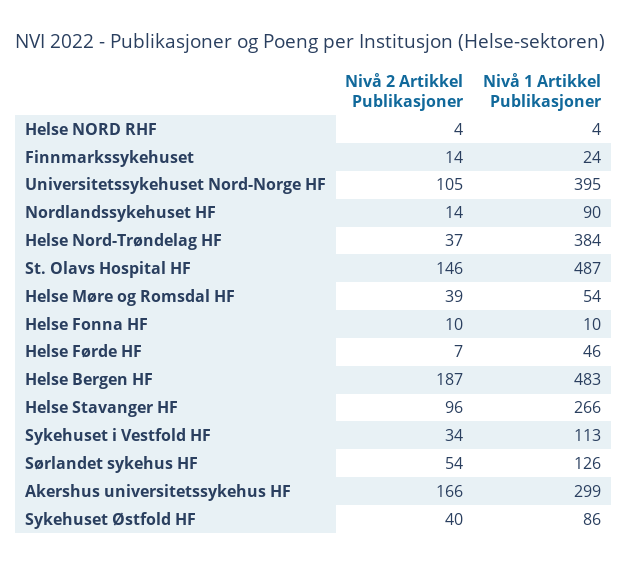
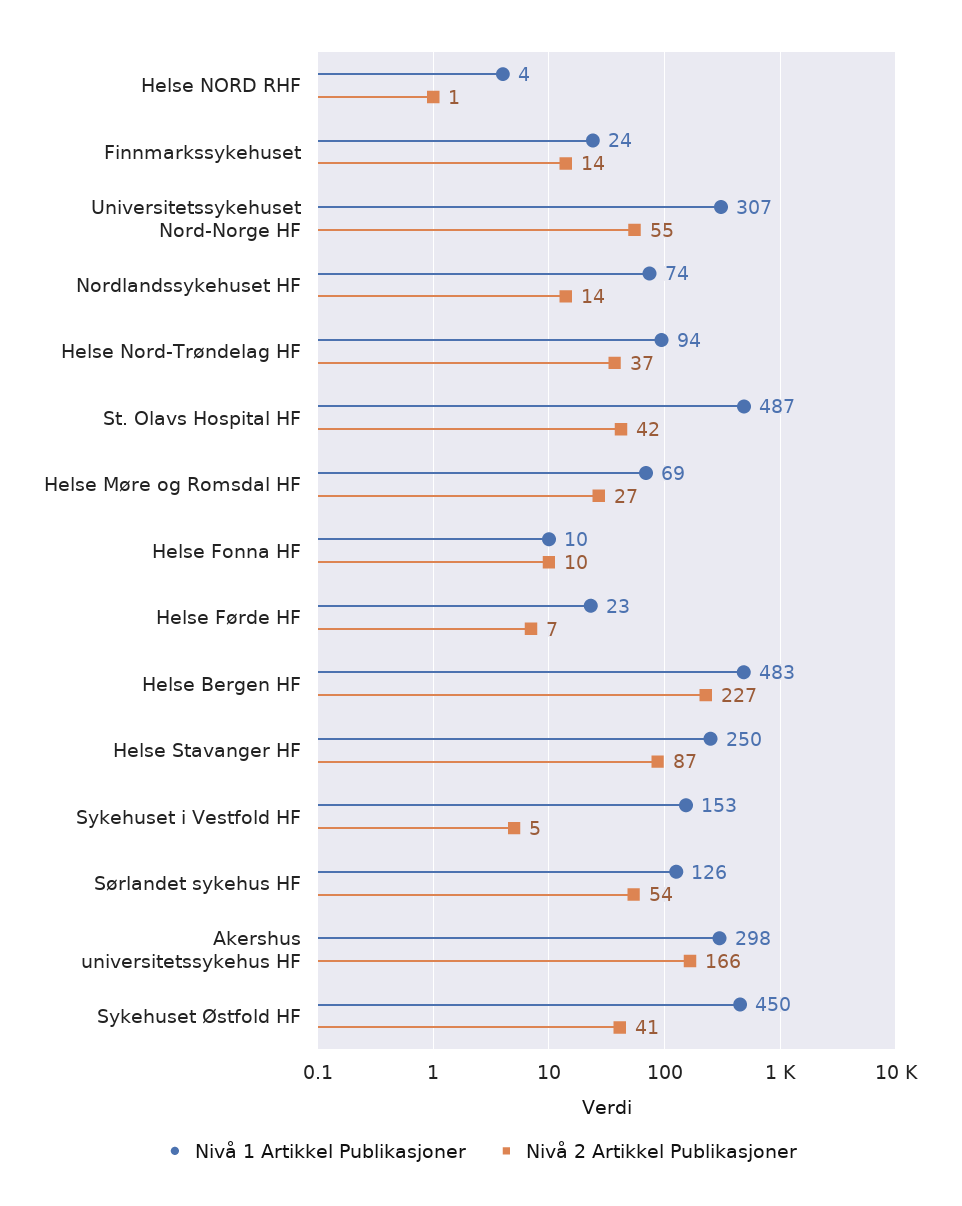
  {
    "Nivå 2 Artikkel Publikasjoner": {
-     "Helse NORD RHF": 4,
+     "Helse NORD RHF": 1,
      "Finnmarkssykehuset": 14,
-     "Universitetssykehuset Nord-Norge HF": 105,
+     "Universitetssykehuset Nord-Norge HF": 55,
      "Nordlandssykehuset HF": 14,
      "Helse Nord-Trøndelag HF": 37,
-     "St. Olavs Hospital HF": 146,
+     "St. Olavs Hospital HF": 42,
-     "Helse Møre og Romsdal HF": 39,
+     "Helse Møre og Romsdal HF": 27,
      "Helse Fonna HF": 10,
      "Helse Førde HF": 7,
-     "Helse Bergen HF": 187,
+     "Helse Bergen HF": 227,
-     "Helse Stavanger HF": 96,
+     "Helse Stavanger HF": 87,
-     "Sykehuset i Vestfold HF": 34,
+     "Sykehuset i Vestfold HF": 5,
      "Sørlandet sykehus HF": 54,
      "Akershus universitetssykehus HF": 166,
-     "Sykehuset Østfold HF": 40
+     "Sykehuset Østfold HF": 41
    },
    "Nivå 1 Artikkel Publikasjoner": {
      "Helse NORD RHF": 4,
      "Finnmarkssykehuset": 24,
-     "Universitetssykehuset Nord-Norge HF": 395,
+     "Universitetssykehuset Nord-Norge HF": 307,
-     "Nordlandssykehuset HF": 90,
+     "Nordlandssykehuset HF": 74,
-     "Helse Nord-Trøndelag HF": 384,
+     "Helse Nord-Trøndelag HF": 94,
      "St. Olavs Hospital HF": 487,
-     "Helse Møre og Romsdal HF": 54,
+     "Helse Møre og Romsdal HF": 69,
      "Helse Fonna HF": 10,
-     "Helse Førde HF": 46,
+     "Helse Førde HF": 23,
      "Helse Bergen HF": 483,
-     "Helse Stavanger HF": 266,
+     "Helse Stavanger HF": 250,
-     "Sykehuset i Vestfold HF": 113,
+     "Sykehuset i Vestfold HF": 153,
      "Sørlandet sykehus HF": 126,
-     "Akershus universitetssykehus HF": 299,
+     "Akershus universitetssykehus HF": 298,
-     "Sykehuset Østfold HF": 86
+     "Sykehuset Østfold HF": 450
    }
  }

